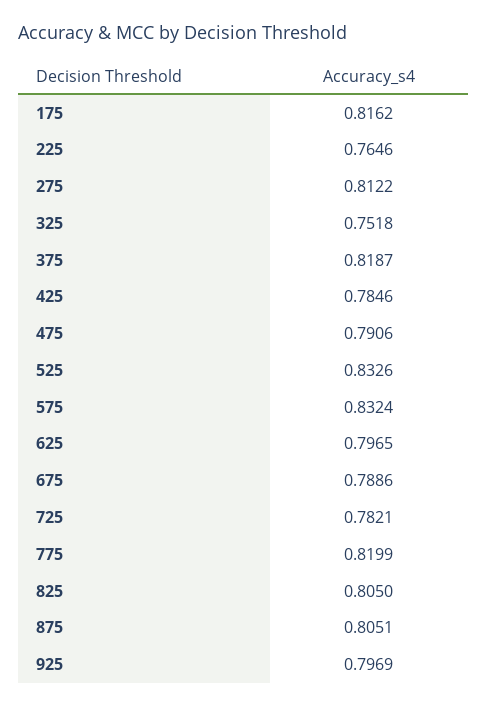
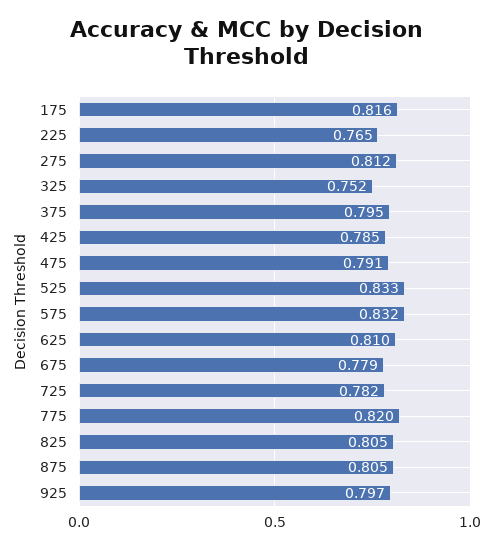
  {
    "175": 0.8162,
    "225": 0.7646,
    "275": 0.8122,
    "325": 0.7518,
-   "375": 0.8187,
+   "375": 0.795,
    "425": 0.7846,
    "475": 0.7906,
    "525": 0.8326,
    "575": 0.8324,
-   "625": 0.7965,
+   "625": 0.81,
-   "675": 0.7886,
+   "675": 0.779,
    "725": 0.7821,
    "775": 0.8199,
    "825": 0.805,
    "875": 0.8051,
    "925": 0.7969
  }

